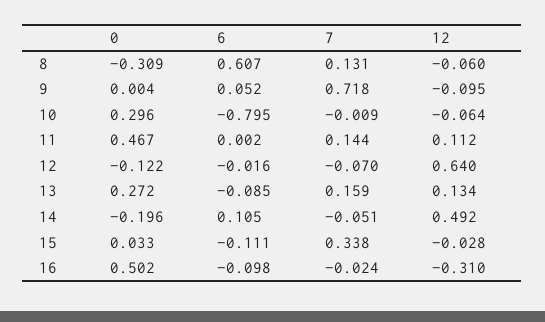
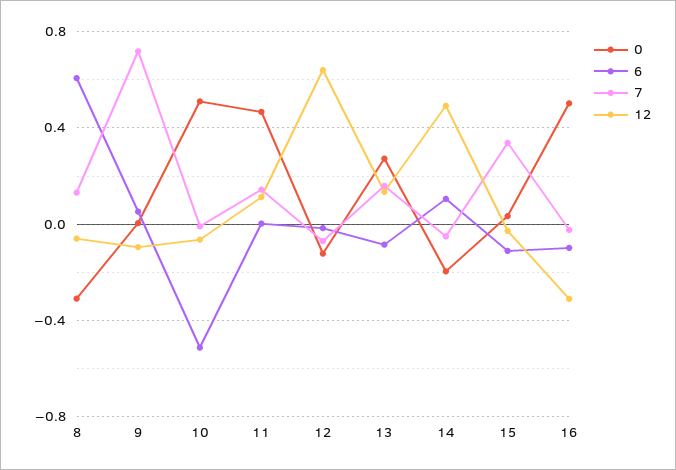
  {
    "0": {
      "8": -0.309,
      "9": 0.004,
-     "10": 0.296,
+     "10": 0.5,
      "11": 0.467,
      "12": -0.122,
      "13": 0.272,
      "14": -0.196,
      "15": 0.033,
      "16": 0.502
    },
    "6": {
      "8": 0.607,
      "9": 0.052,
-     "10": -0.795,
+     "10": -0.5,
      "11": 0.002,
      "12": -0.016,
      "13": -0.085,
      "14": 0.105,
      "15": -0.111,
      "16": -0.098
    },
    "7": {
      "8": 0.131,
      "9": 0.718,
      "10": -0.009,
      "11": 0.144,
      "12": -0.07,
      "13": 0.159,
      "14": -0.051,
      "15": 0.338,
      "16": -0.024
    },
    "12": {
      "8": -0.06,
      "9": -0.095,
      "10": -0.064,
      "11": 0.112,
      "12": 0.64,
      "13": 0.134,
      "14": 0.492,
      "15": -0.028,
      "16": -0.31
    }
  }

